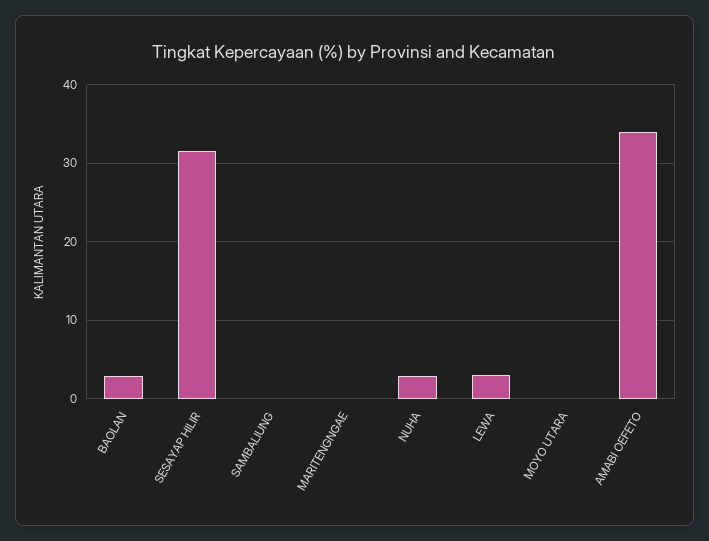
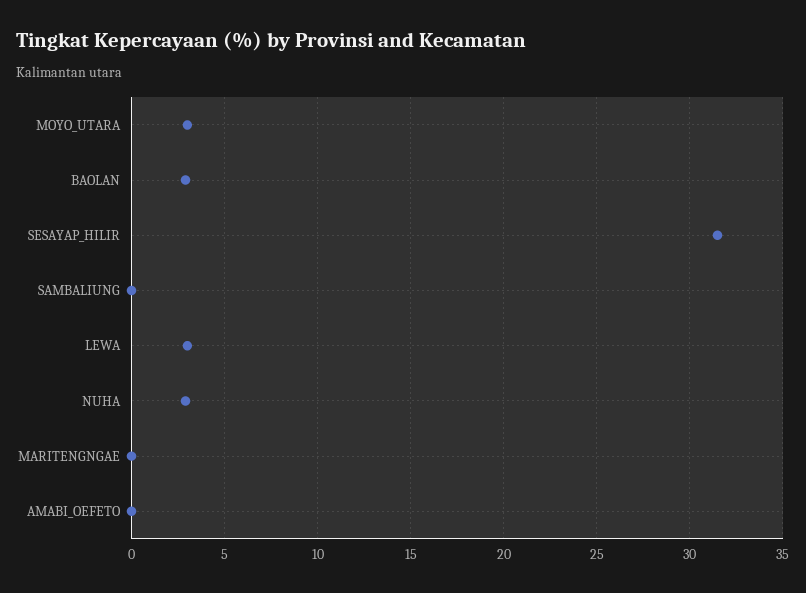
  {
    "BAOLAN": 3,
    "SESAYAP HILIR": 31.5,
    "SAMBALIUNG": 0,
    "MARITENGNGAE": 0,
    "NUHA": 3,
    "LEWA": 3,
-   "MOYO UTARA": 0,
+   "MOYO UTARA": 3,
-   "AMABI OEFETO": 34
+   "AMABI OEFETO": 0
  }

